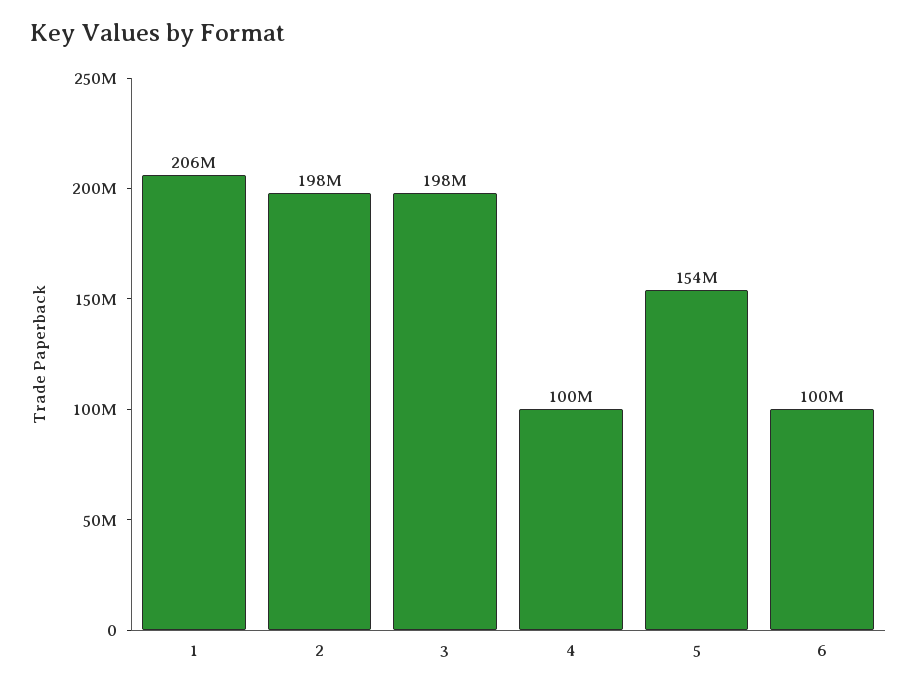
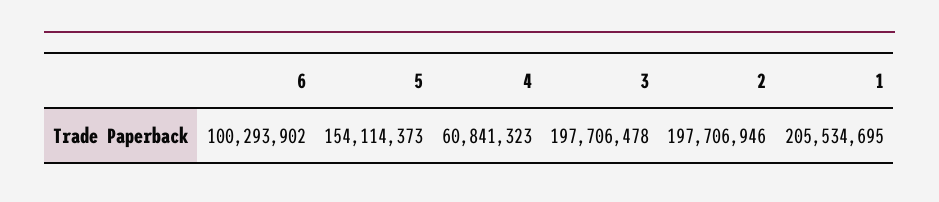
  {
    "1": 205534695,
    "2": 197706946,
    "3": 197706478,
-   "4": 100000000,
+   "4": 60841323,
    "5": 154114373,
    "6": 100293902
  }

